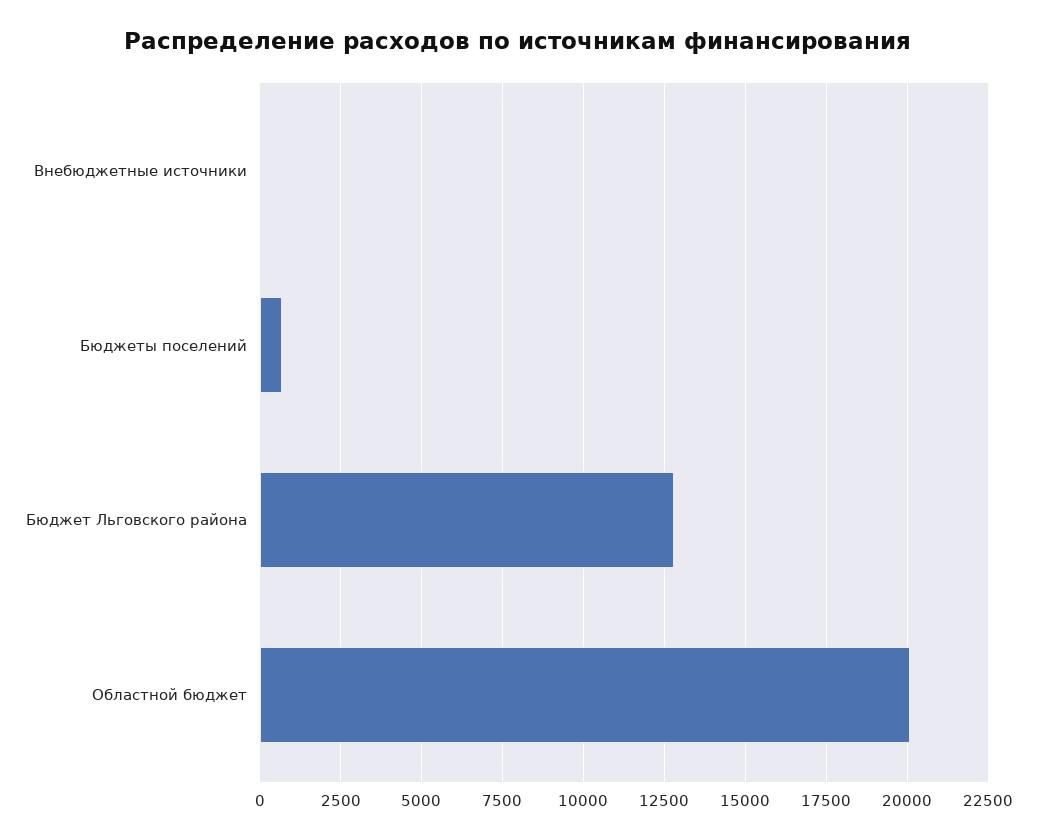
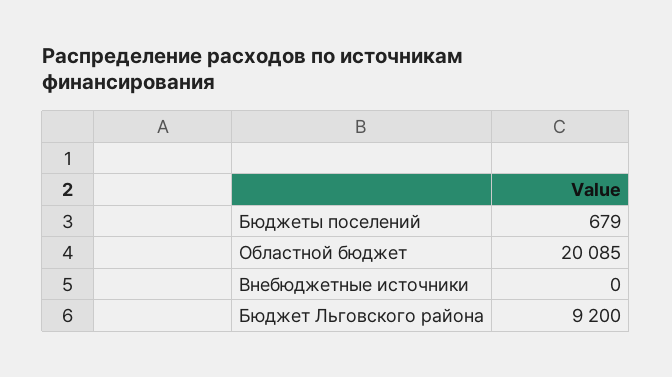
  {
    "Внебюджетные источники": 0,
    "Бюджеты поселений": 679,
-   "Бюджет Льговского района": 12750,
+   "Бюджет Льговского района": 9200,
    "Областной бюджет": 20085
  }

